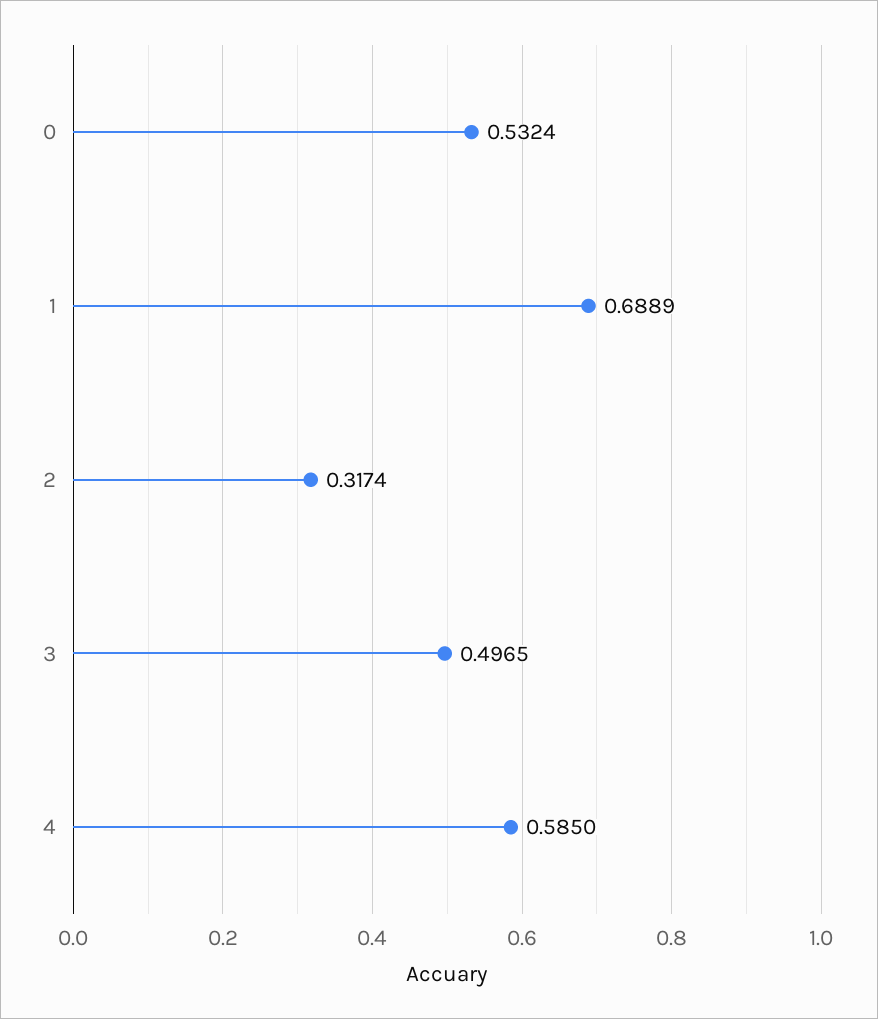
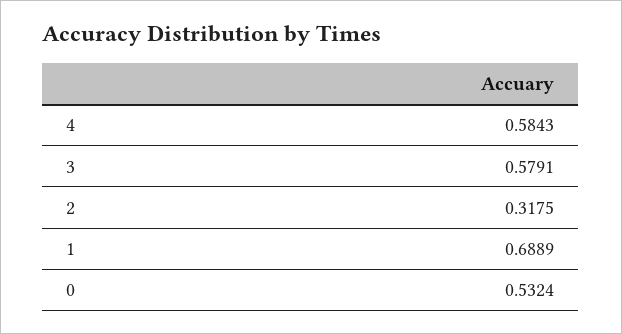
  {
    "0": 0.5324,
    "1": 0.6889,
-   "2": 0.3174,
+   "2": 0.3175,
-   "3": 0.4965,
+   "3": 0.5791,
-   "4": 0.585
+   "4": 0.5843
  }

